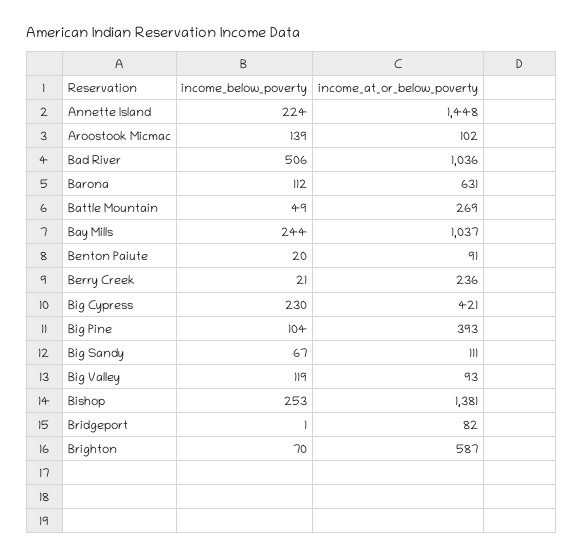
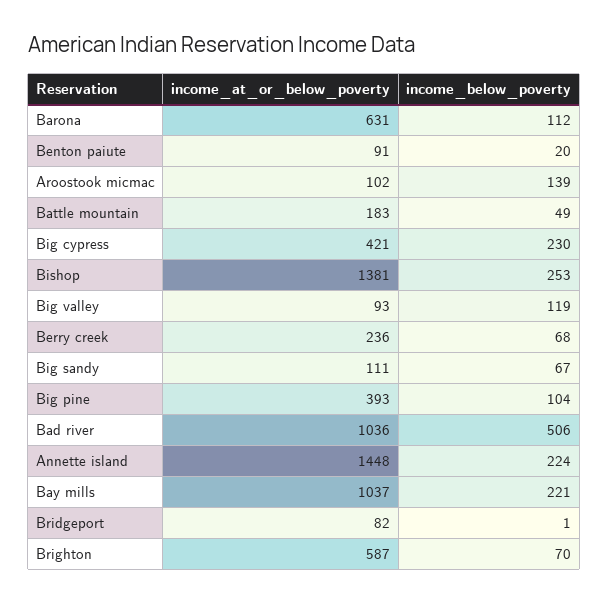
  {
    "income_below_poverty": {
      "Annette Island": 224,
      "Aroostook Micmac": 139,
      "Bad River": 506,
      "Barona": 112,
      "Battle Mountain": 49,
-     "Bay Mills": 244,
+     "Bay Mills": 221,
      "Benton Paiute": 20,
-     "Berry Creek": 21,
+     "Berry Creek": 68,
      "Big Cypress": 230,
      "Big Pine": 104,
      "Big Sandy": 67,
      "Big Valley": 119,
      "Bishop": 253,
      "Bridgeport": 1,
      "Brighton": 70
    },
    "income_at_or_below_poverty": {
      "Annette Island": 1448,
      "Aroostook Micmac": 102,
      "Bad River": 1036,
      "Barona": 631,
-     "Battle Mountain": 269,
+     "Battle Mountain": 183,
      "Bay Mills": 1037,
      "Benton Paiute": 91,
      "Berry Creek": 236,
      "Big Cypress": 421,
      "Big Pine": 393,
      "Big Sandy": 111,
      "Big Valley": 93,
      "Bishop": 1381,
      "Bridgeport": 82,
      "Brighton": 587
    }
  }

